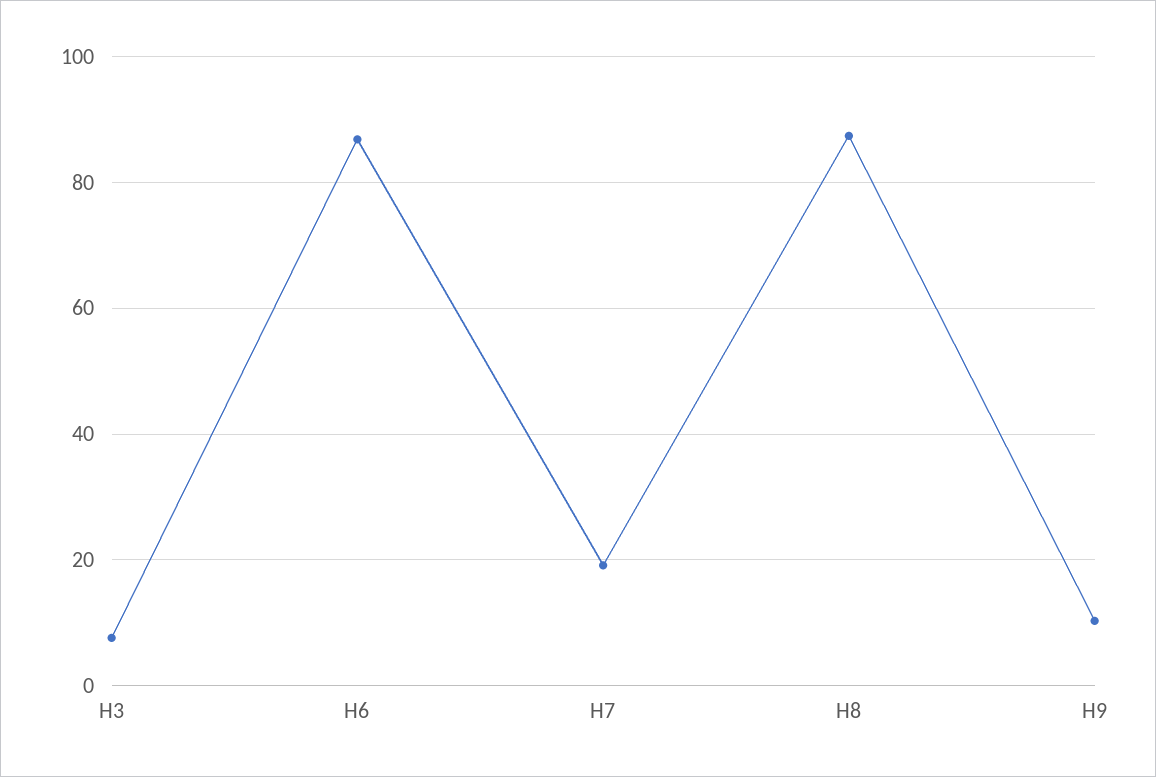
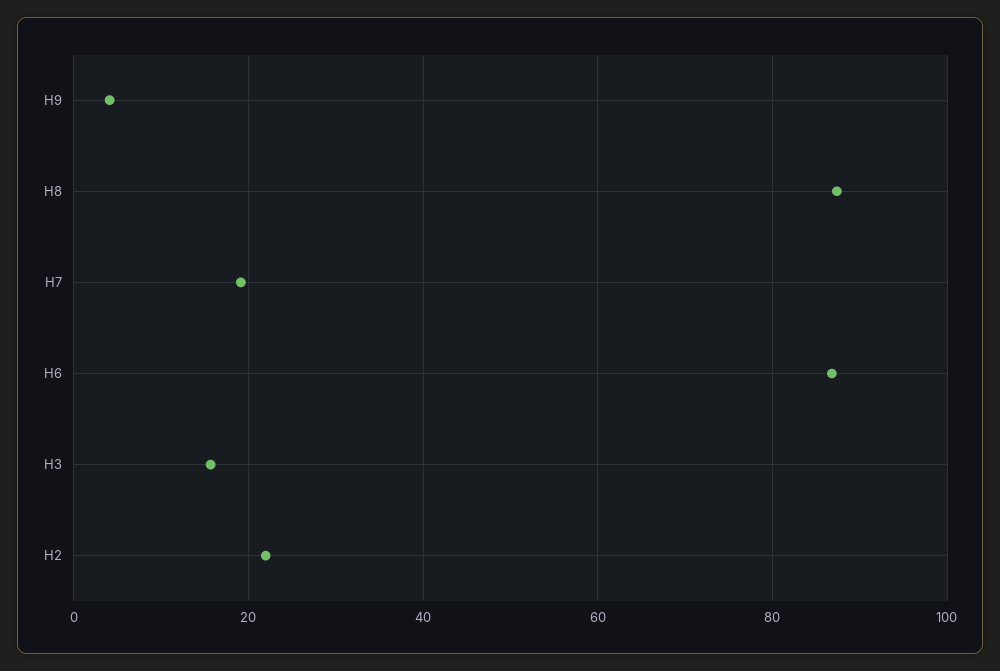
  {
-   "Н3": 8,
+   "Н3": 16,
    "Н6": 86,
    "Н7": 20,
    "Н8": 88,
-   "Н9": 10
+   "Н9": 4,
+   "Н2": 22
  }

